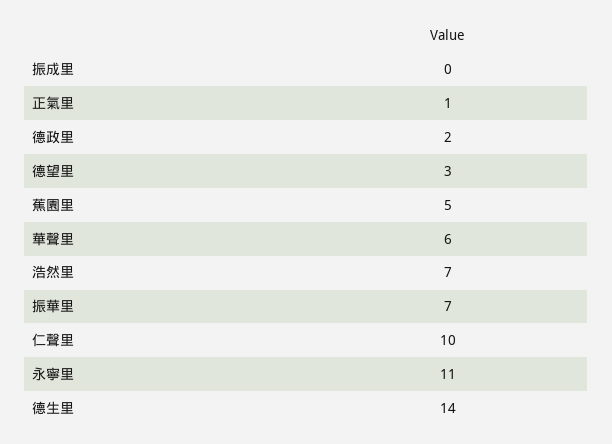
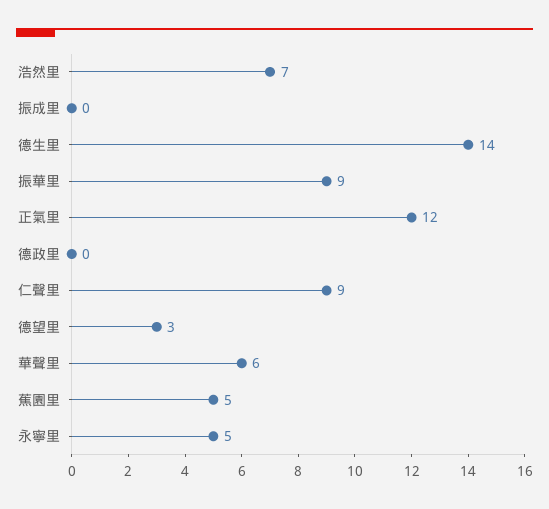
  {
    "振成里": 0,
-   "正氣里": 1,
+   "正氣里": 12,
-   "德政里": 2,
+   "德政里": 0,
    "德望里": 3,
    "蕉園里": 5,
    "華聲里": 6,
    "浩然里": 7,
-   "振華里": 7,
+   "振華里": 9,
-   "仁聲里": 10,
+   "仁聲里": 9,
-   "永寧里": 11,
+   "永寧里": 5,
    "德生里": 14
  }

